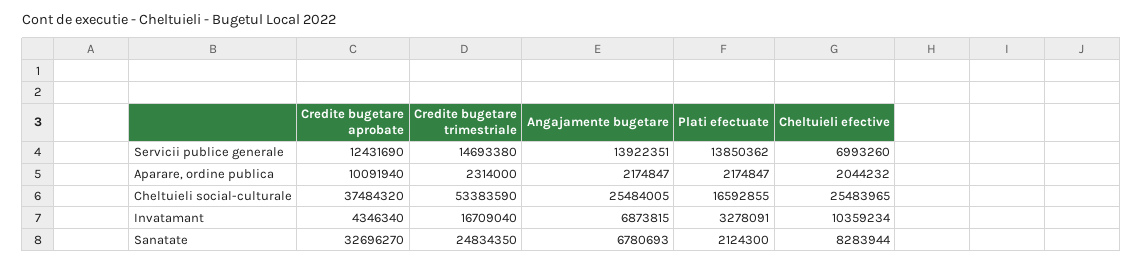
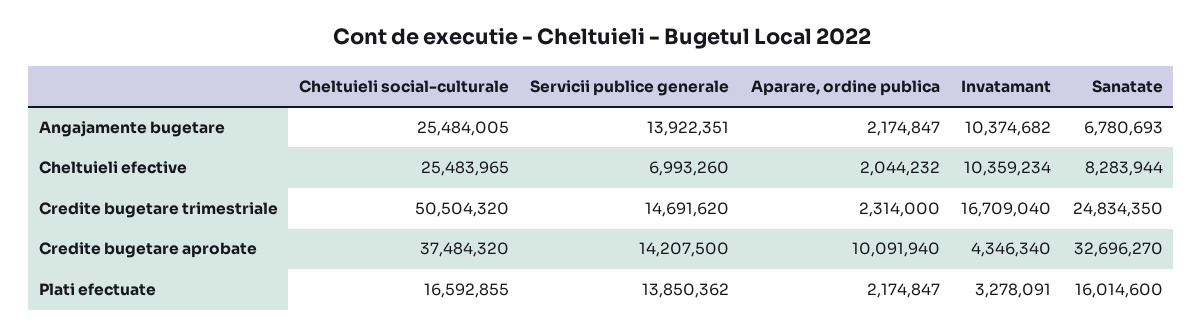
  {
    "Credite bugetare aprobate": {
-     "Servicii publice generale": 12431690,
+     "Servicii publice generale": 14207500,
      "Aparare, ordine publica": 10091940,
      "Cheltuieli social-culturale": 37484320,
      "Invatamant": 4346340,
      "Sanatate": 32696270
    },
    "Credite bugetare trimestriale": {
-     "Servicii publice generale": 14693380,
+     "Servicii publice generale": 14691620,
      "Aparare, ordine publica": 2314000,
-     "Cheltuieli social-culturale": 53383590,
+     "Cheltuieli social-culturale": 50504320,
      "Invatamant": 16709040,
      "Sanatate": 24834350
    },
    "Angajamente bugetare": {
      "Servicii publice generale": 13922351,
      "Aparare, ordine publica": 2174847,
      "Cheltuieli social-culturale": 25484005,
-     "Invatamant": 6873815,
+     "Invatamant": 10374682,
      "Sanatate": 6780693
    },
    "Plati efectuate": {
      "Servicii publice generale": 13850362,
      "Aparare, ordine publica": 2174847,
      "Cheltuieli social-culturale": 16592855,
      "Invatamant": 3278091,
-     "Sanatate": 2124300
+     "Sanatate": 16014600
    },
    "Cheltuieli efective": {
      "Servicii publice generale": 6993260,
      "Aparare, ordine publica": 2044232,
      "Cheltuieli social-culturale": 25483965,
      "Invatamant": 10359234,
      "Sanatate": 8283944
    }
  }

